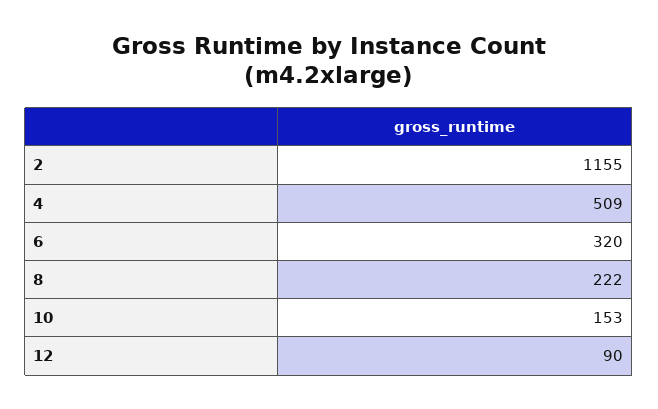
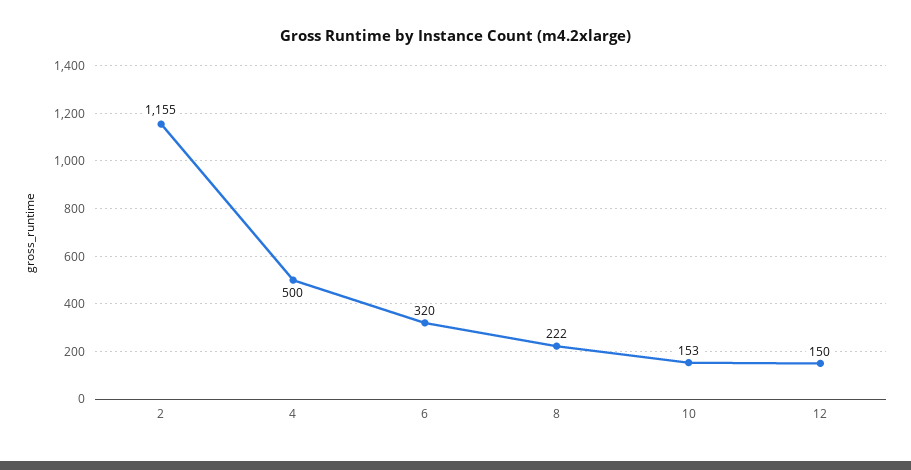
  {
    "2": 1155,
-   "4": 509,
+   "4": 500,
    "6": 320,
    "8": 222,
    "10": 153,
-   "12": 90
+   "12": 150
  }

